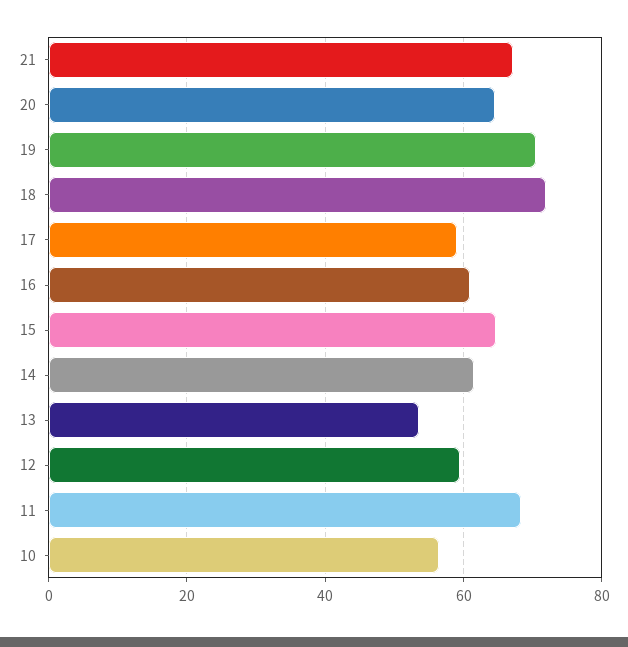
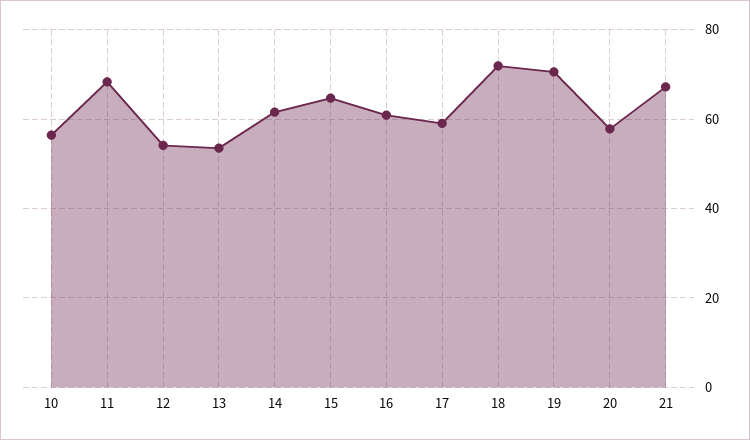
  {
    "21": 68,
-   "20": 64,
+   "20": 58,
    "19": 70,
    "18": 72,
    "17": 60,
    "16": 60,
    "15": 64,
    "14": 62,
    "13": 54,
-   "12": 60,
+   "12": 54,
    "11": 68,
    "10": 56
  }

